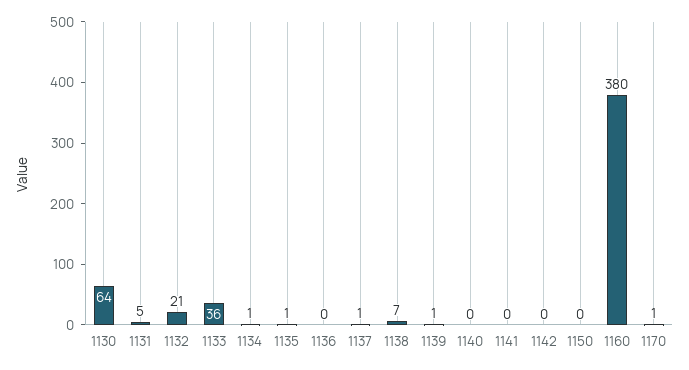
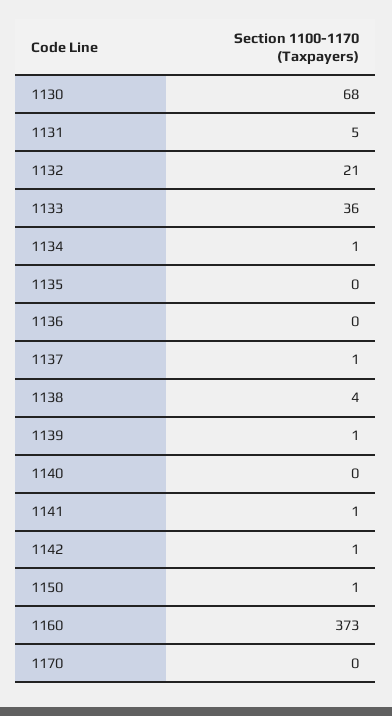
  {
-   "1130": 64,
+   "1130": 68,
    "1131": 5,
    "1132": 21,
    "1133": 36,
    "1134": 1,
-   "1135": 1,
+   "1135": 0,
    "1136": 0,
    "1137": 1,
-   "1138": 7,
+   "1138": 4,
    "1139": 1,
    "1140": 0,
-   "1141": 0,
+   "1141": 1,
-   "1142": 0,
+   "1142": 1,
-   "1150": 0,
+   "1150": 1,
-   "1160": 380,
+   "1160": 373,
-   "1170": 1
+   "1170": 0
  }

